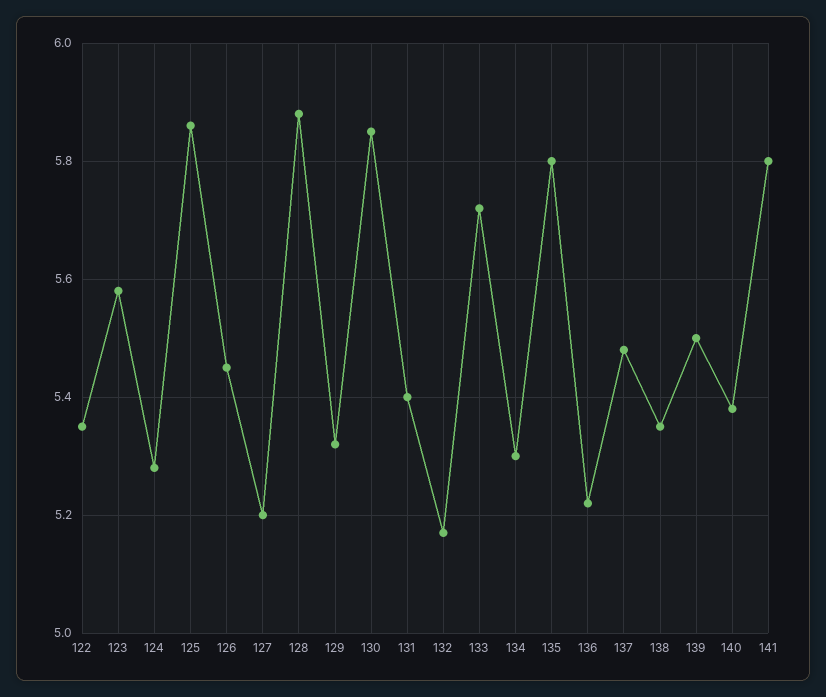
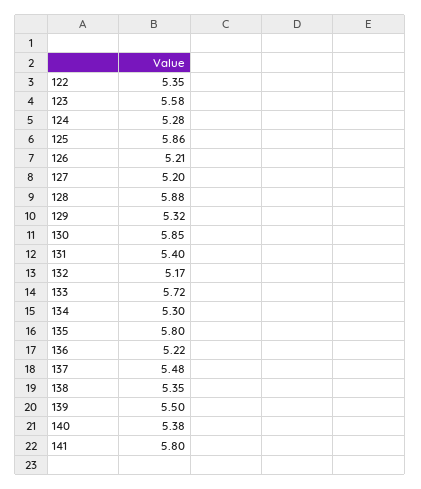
  {
    "122": 5.35,
    "123": 5.58,
    "124": 5.28,
    "125": 5.86,
-   "126": 5.45,
+   "126": 5.21,
    "127": 5.2,
    "128": 5.88,
    "129": 5.32,
    "130": 5.85,
    "131": 5.4,
    "132": 5.17,
    "133": 5.72,
    "134": 5.3,
    "135": 5.8,
    "136": 5.22,
    "137": 5.48,
    "138": 5.35,
    "139": 5.5,
    "140": 5.38,
    "141": 5.8
  }

